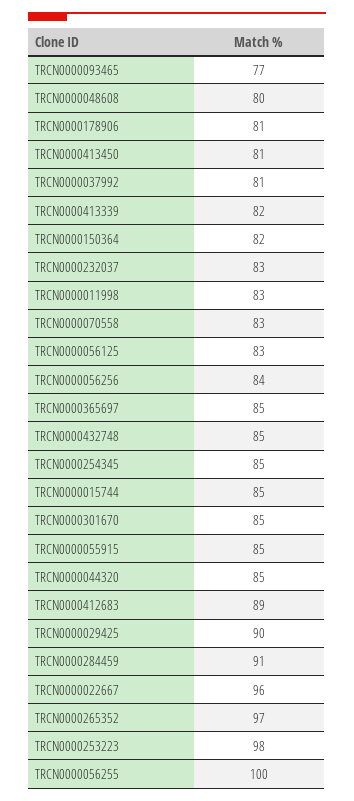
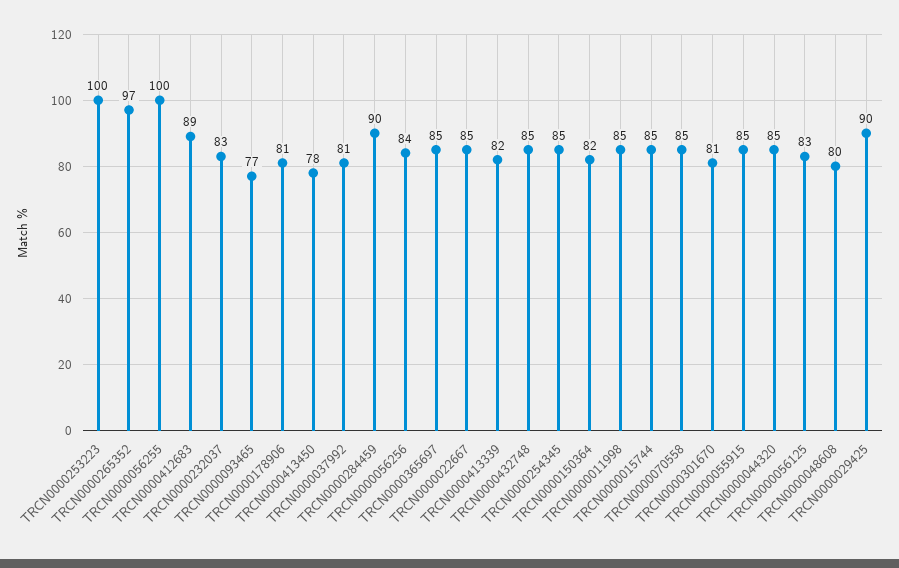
  {
    "TRCN0000093465": 77,
    "TRCN0000048608": 80,
    "TRCN0000178906": 81,
-   "TRCN0000413450": 81,
+   "TRCN0000413450": 78,
    "TRCN0000037992": 81,
    "TRCN0000413339": 82,
    "TRCN0000150364": 82,
    "TRCN0000232037": 83,
-   "TRCN0000011998": 83,
+   "TRCN0000011998": 85,
-   "TRCN0000070558": 83,
+   "TRCN0000070558": 85,
    "TRCN0000056125": 83,
    "TRCN0000056256": 84,
    "TRCN0000365697": 85,
    "TRCN0000432748": 85,
    "TRCN0000254345": 85,
    "TRCN0000015744": 85,
-   "TRCN0000301670": 85,
+   "TRCN0000301670": 81,
    "TRCN0000055915": 85,
    "TRCN0000044320": 85,
    "TRCN0000412683": 89,
    "TRCN0000029425": 90,
-   "TRCN0000284459": 91,
+   "TRCN0000284459": 90,
-   "TRCN0000022667": 96,
+   "TRCN0000022667": 85,
    "TRCN0000265352": 97,
-   "TRCN0000253223": 98,
+   "TRCN0000253223": 100,
    "TRCN0000056255": 100
  }

